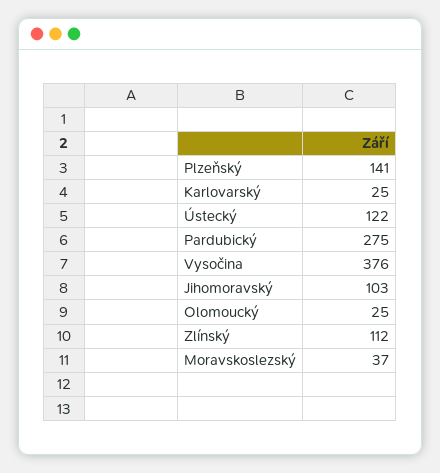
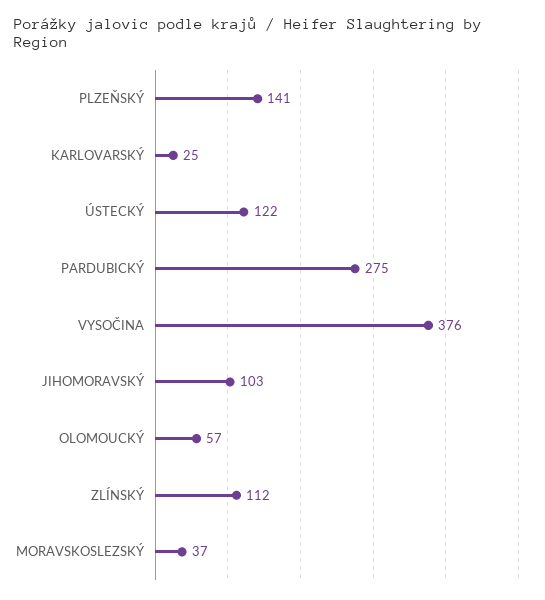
  {
    "Plzeňský": 141,
    "Karlovarský": 25,
    "Ústecký": 122,
    "Pardubický": 275,
    "Vysočina": 376,
    "Jihomoravský": 103,
-   "Olomoucký": 25,
+   "Olomoucký": 57,
    "Zlínský": 112,
    "Moravskoslezský": 37
  }

